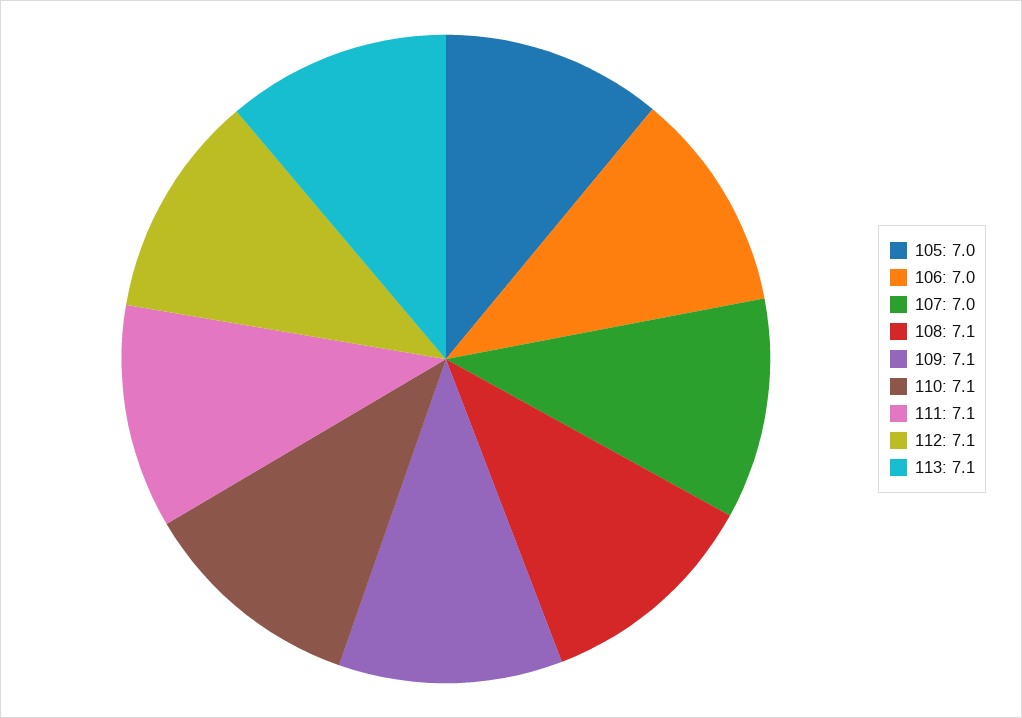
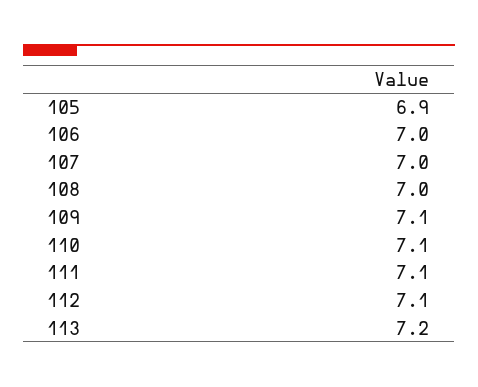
  {
-   "105": 7,
+   "105": 6.9,
    "106": 7,
    "107": 7,
-   "108": 7.1,
+   "108": 7,
    "109": 7.1,
    "110": 7.1,
    "111": 7.1,
    "112": 7.1,
-   "113": 7.1
+   "113": 7.2
  }

